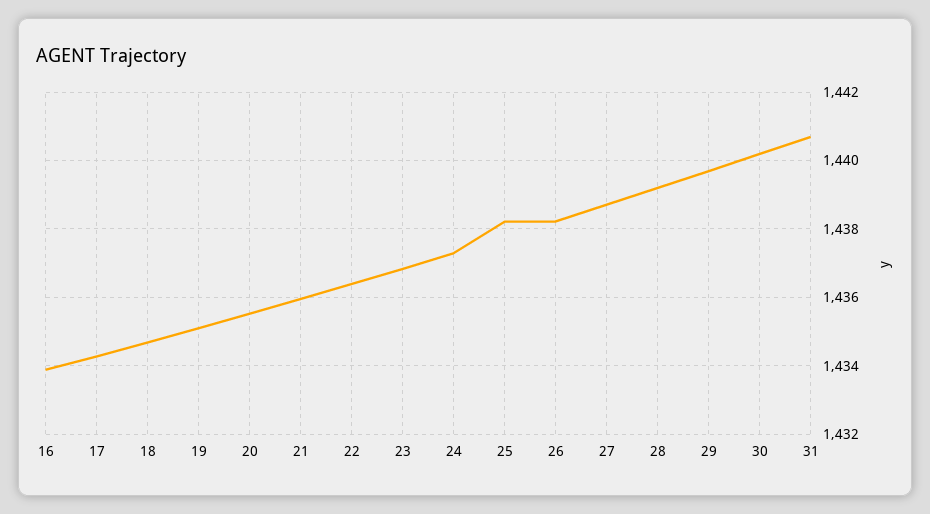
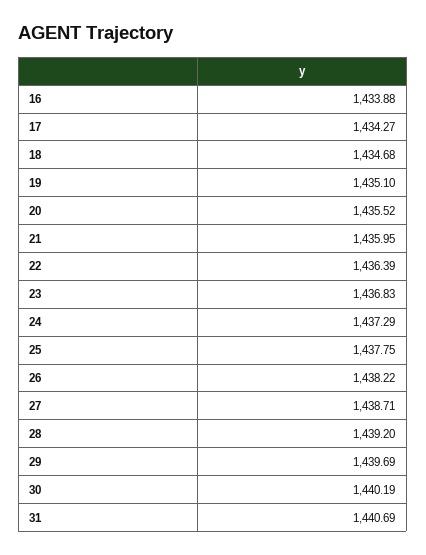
  {
    "16": 1433.88,
    "17": 1434.27,
    "18": 1434.68,
    "19": 1435.1,
    "20": 1435.52,
    "21": 1435.95,
    "22": 1436.39,
    "23": 1436.83,
    "24": 1437.29,
-   "25": 1438.2,
+   "25": 1437.75,
    "26": 1438.22,
    "27": 1438.71,
    "28": 1439.2,
    "29": 1439.69,
    "30": 1440.19,
    "31": 1440.69
  }

